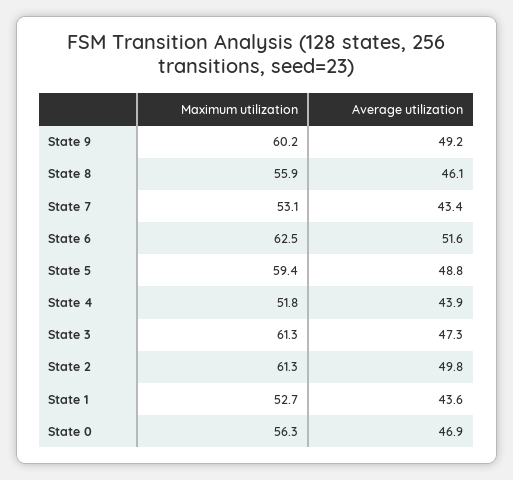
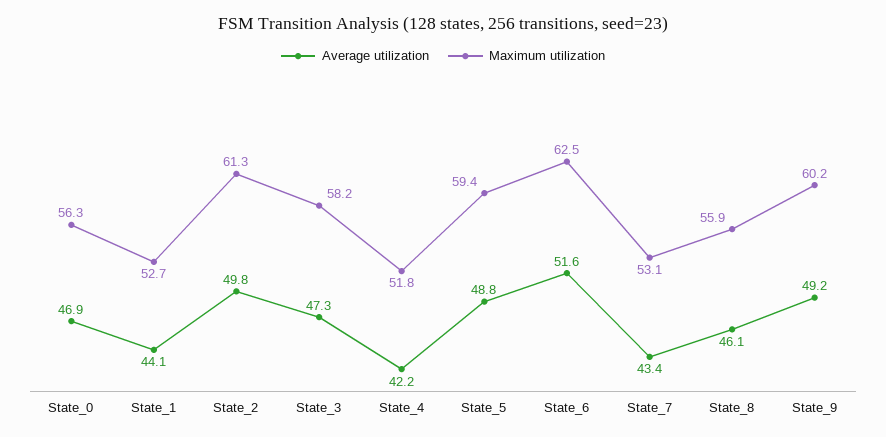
  {
    "Maximum utilization": {
      "State 9": 60.2,
      "State 8": 55.9,
      "State 7": 53.1,
      "State 6": 62.5,
      "State 5": 59.4,
      "State 4": 51.8,
-     "State 3": 61.3,
+     "State 3": 58.2,
      "State 2": 61.3,
      "State 1": 52.7,
      "State 0": 56.3
    },
    "Average utilization": {
      "State 9": 49.2,
      "State 8": 46.1,
      "State 7": 43.4,
      "State 6": 51.6,
      "State 5": 48.8,
-     "State 4": 43.9,
+     "State 4": 42.2,
      "State 3": 47.3,
      "State 2": 49.8,
-     "State 1": 43.6,
+     "State 1": 44.1,
      "State 0": 46.9
    }
  }

